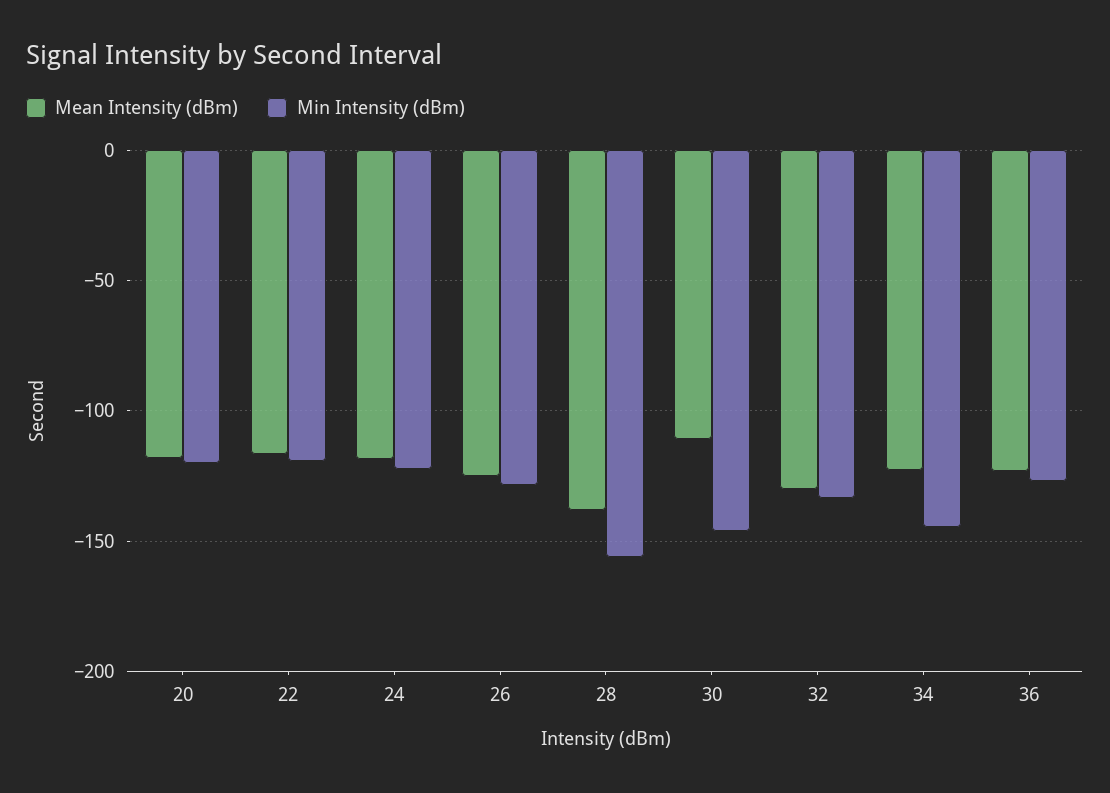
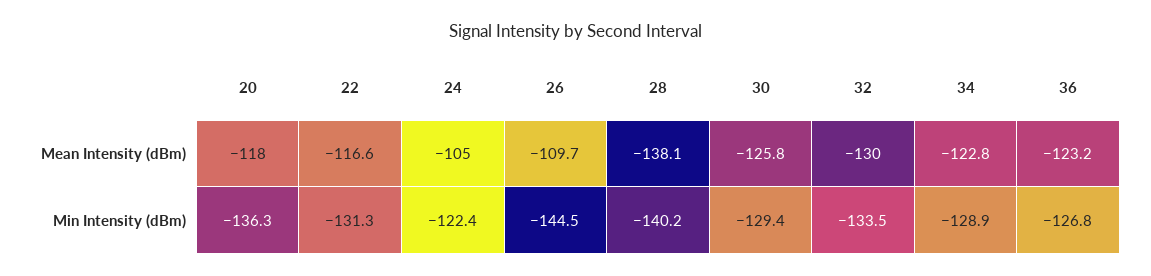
  {
    "Mean Intensity (dBm)": {
      "20": -118,
      "22": -116.6,
-     "24": -120,
+     "24": -105,
-     "26": -125,
+     "26": -109.7,
      "28": -138.1,
-     "30": -110,
+     "30": -125.8,
      "32": -130,
      "34": -122.8,
      "36": -123.2
    },
    "Min Intensity (dBm)": {
-     "20": -120,
+     "20": -136.3,
-     "22": -120,
+     "22": -131.3,
      "24": -122.4,
-     "26": -130,
+     "26": -144.5,
-     "28": -155,
+     "28": -140.2,
-     "30": -145,
+     "30": -129.4,
      "32": -133.5,
-     "34": -145,
+     "34": -128.9,
      "36": -126.8
    }
  }

